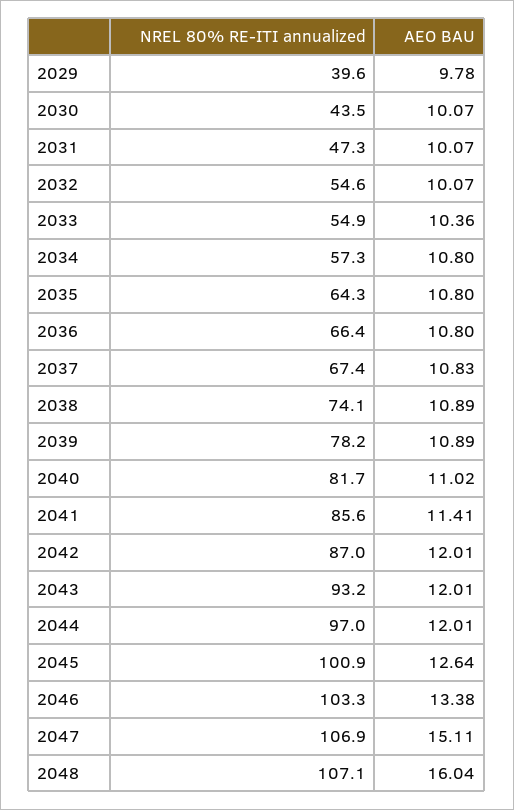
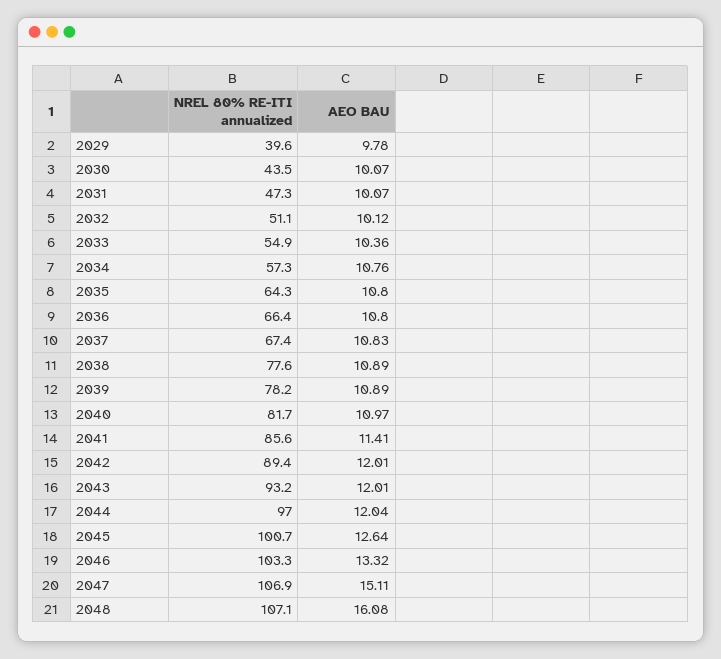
  {
    "NREL 80% RE-ITI annualized": {
      "2029": 39.6,
      "2030": 43.5,
      "2031": 47.3,
-     "2032": 54.6,
+     "2032": 51.1,
      "2033": 54.9,
      "2034": 57.3,
      "2035": 64.3,
      "2036": 66.4,
      "2037": 67.4,
-     "2038": 74.1,
+     "2038": 77.6,
      "2039": 78.2,
      "2040": 81.7,
      "2041": 85.6,
-     "2042": 87,
+     "2042": 89.4,
      "2043": 93.2,
      "2044": 97,
-     "2045": 100.9,
+     "2045": 100.7,
      "2046": 103.3,
      "2047": 106.9,
      "2048": 107.1
    },
    "AEO BAU": {
      "2029": 9.78,
      "2030": 10.07,
      "2031": 10.07,
-     "2032": 10.07,
+     "2032": 10.12,
      "2033": 10.36,
-     "2034": 10.8,
+     "2034": 10.76,
      "2035": 10.8,
      "2036": 10.8,
      "2037": 10.83,
      "2038": 10.89,
      "2039": 10.89,
-     "2040": 11.02,
+     "2040": 10.97,
      "2041": 11.41,
      "2042": 12.01,
      "2043": 12.01,
-     "2044": 12.01,
+     "2044": 12.04,
      "2045": 12.64,
-     "2046": 13.38,
+     "2046": 13.32,
      "2047": 15.11,
-     "2048": 16.04
+     "2048": 16.08
    }
  }

